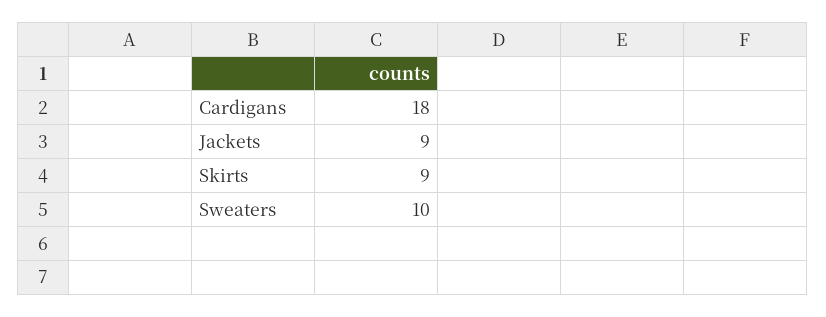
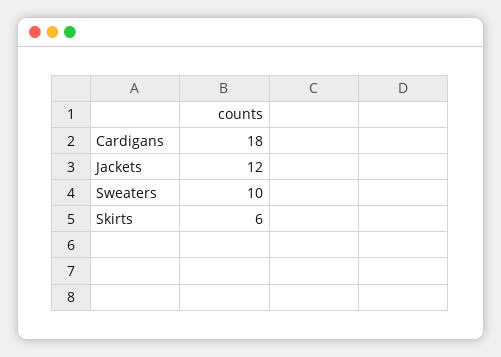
  {
    "Cardigans": 18,
-   "Jackets": 9,
+   "Jackets": 12,
-   "Skirts": 9,
+   "Skirts": 6,
    "Sweaters": 10
  }

